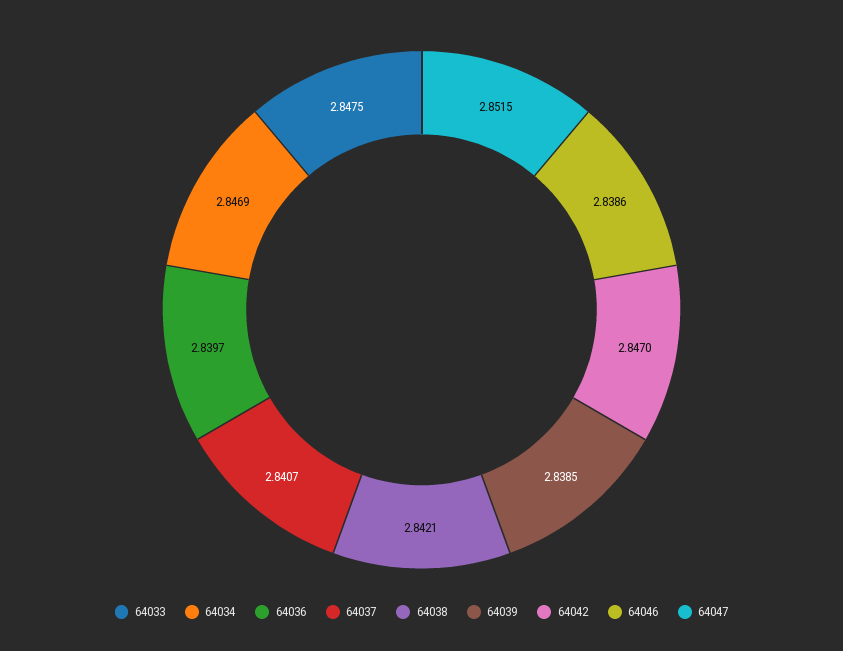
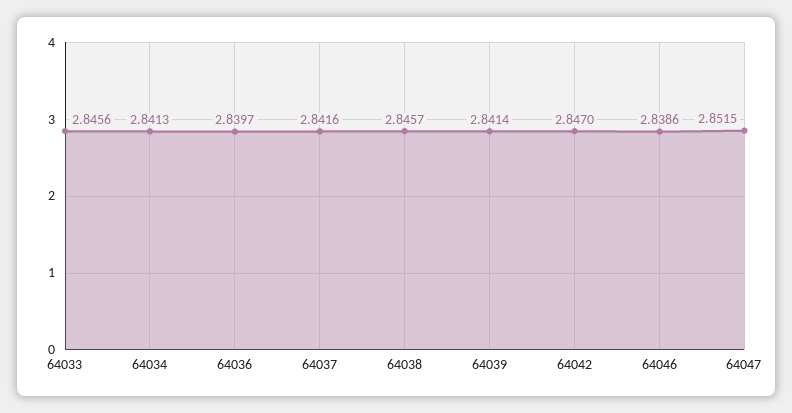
  {
-   "64033": 2.8475,
+   "64033": 2.8456,
-   "64034": 2.8469,
+   "64034": 2.8413,
    "64036": 2.8397,
-   "64037": 2.8407,
+   "64037": 2.8416,
-   "64038": 2.8421,
+   "64038": 2.8457,
-   "64039": 2.8385,
+   "64039": 2.8414,
    "64042": 2.847,
    "64046": 2.8386,
    "64047": 2.8515
  }

